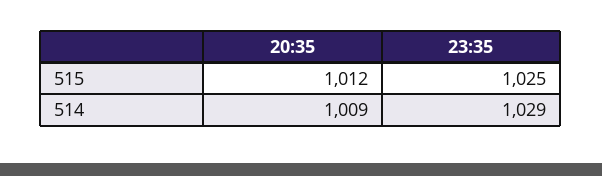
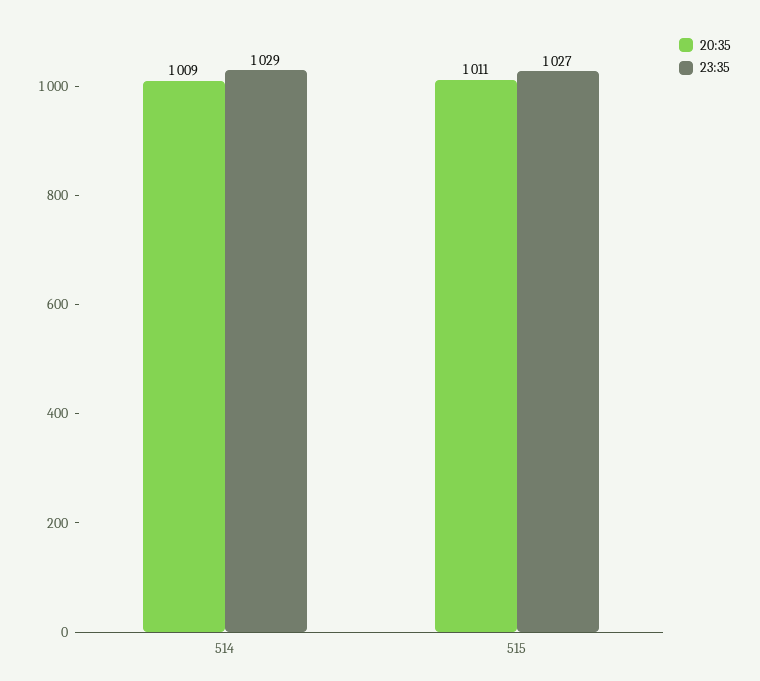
  {
    "20:35": {
-     "515": 1012,
+     "515": 1011,
      "514": 1009
    },
    "23:35": {
-     "515": 1025,
+     "515": 1027,
      "514": 1029
    }
  }

